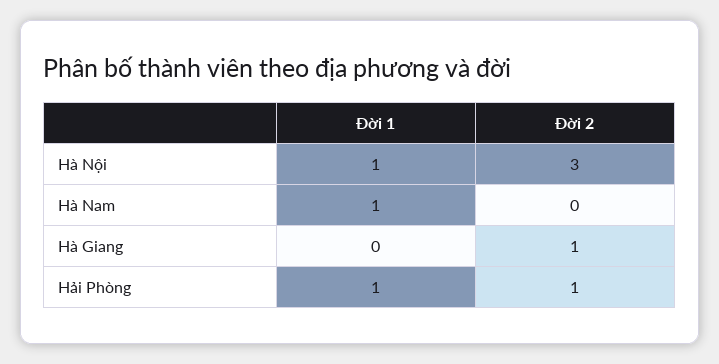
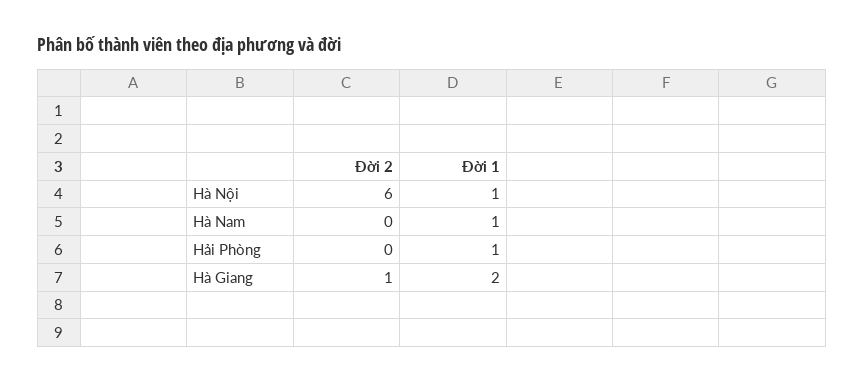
  {
    "Đời 1": {
      "Hà Nội": 1,
      "Hà Nam": 1,
-     "Hà Giang": 0,
+     "Hà Giang": 2,
      "Hải Phòng": 1
    },
    "Đời 2": {
-     "Hà Nội": 3,
+     "Hà Nội": 6,
      "Hà Nam": 0,
      "Hà Giang": 1,
-     "Hải Phòng": 1
+     "Hải Phòng": 0
    }
  }

